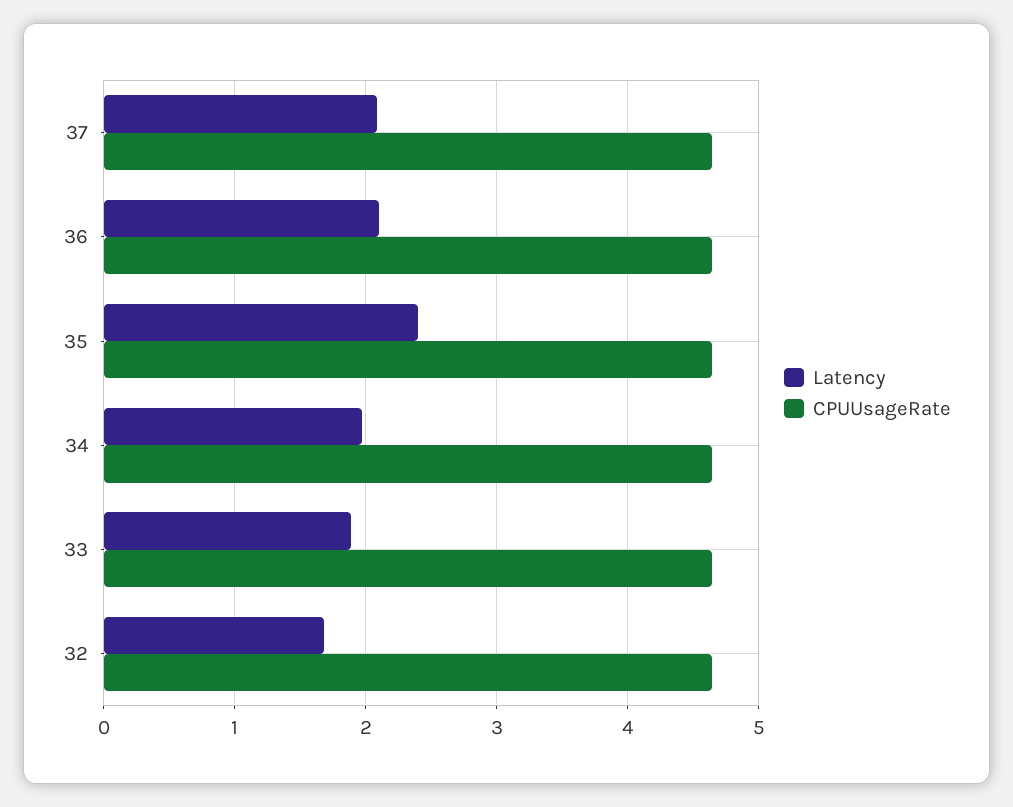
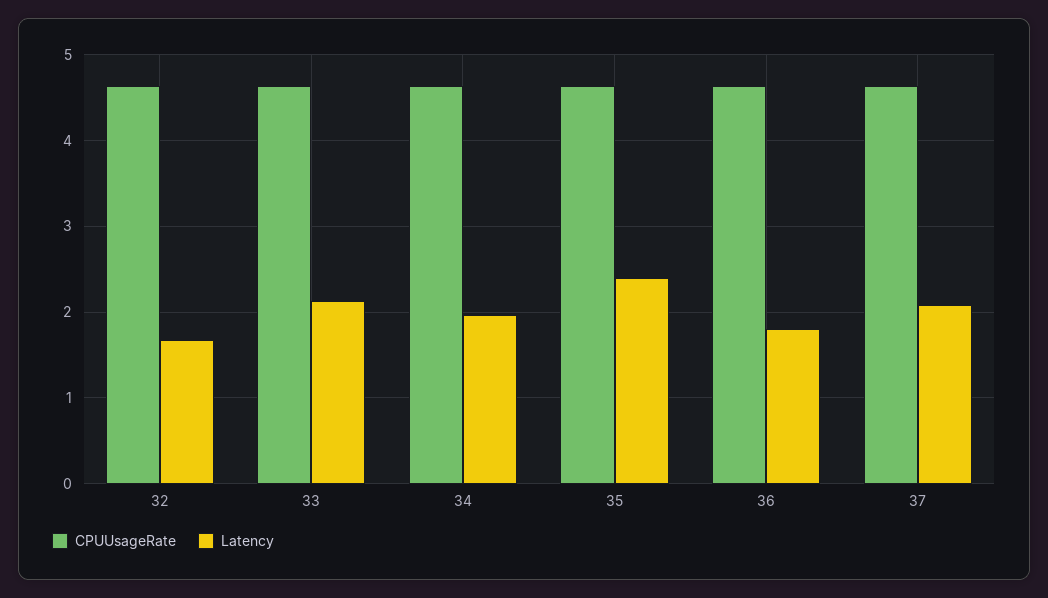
  {
    "Latency": {
      "37": 2.1,
-     "36": 2.1,
+     "36": 1.8,
      "35": 2.4,
      "34": 2,
-     "33": 1.9,
+     "33": 2.1,
      "32": 1.7
    },
    "CPUUsageRate": {
      "37": 4.6,
      "36": 4.6,
      "35": 4.6,
      "34": 4.6,
      "33": 4.6,
      "32": 4.6
    }
  }

